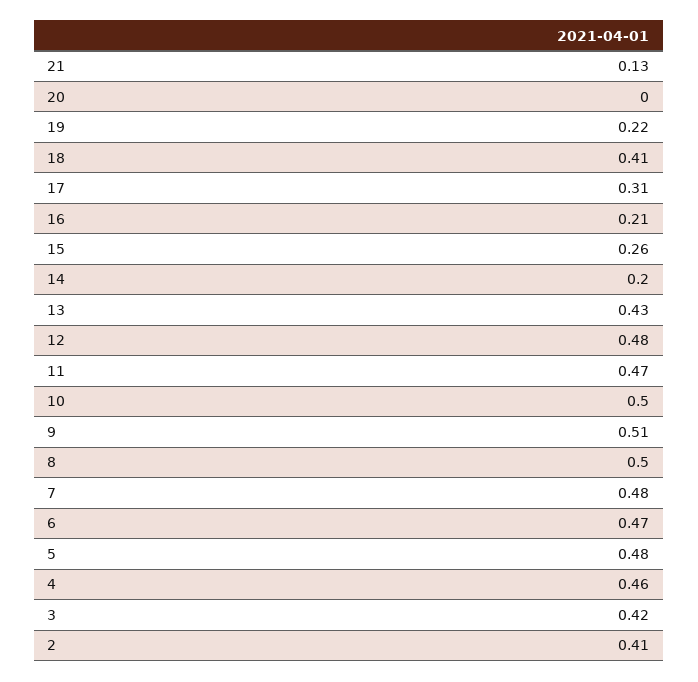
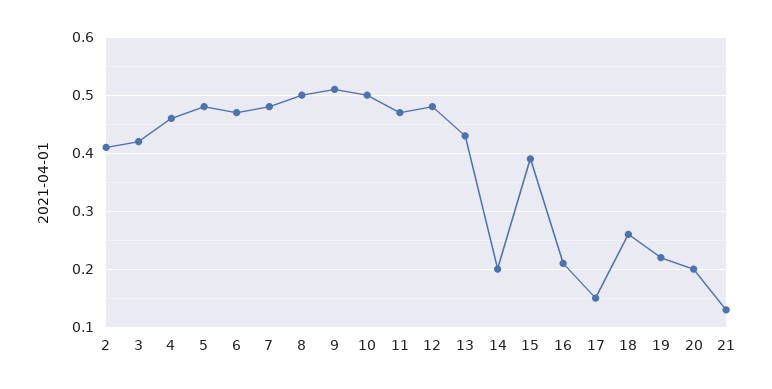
  {
    "21": 0.13,
-   "20": 0,
+   "20": 0.2,
    "19": 0.22,
-   "18": 0.41,
+   "18": 0.25,
-   "17": 0.31,
+   "17": 0.15,
    "16": 0.21,
-   "15": 0.26,
+   "15": 0.4,
    "14": 0.2,
    "13": 0.43,
    "12": 0.48,
    "11": 0.47,
    "10": 0.5,
    "9": 0.51,
    "8": 0.5,
    "7": 0.48,
    "6": 0.47,
    "5": 0.48,
    "4": 0.46,
    "3": 0.42,
    "2": 0.41
  }

